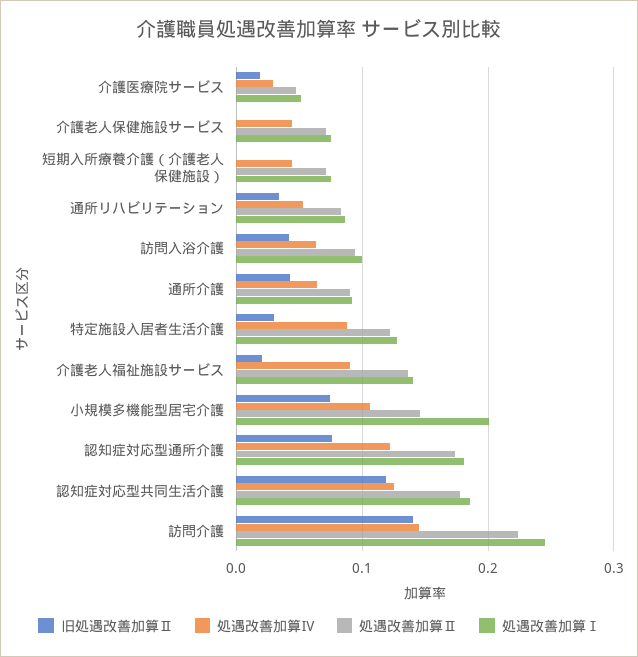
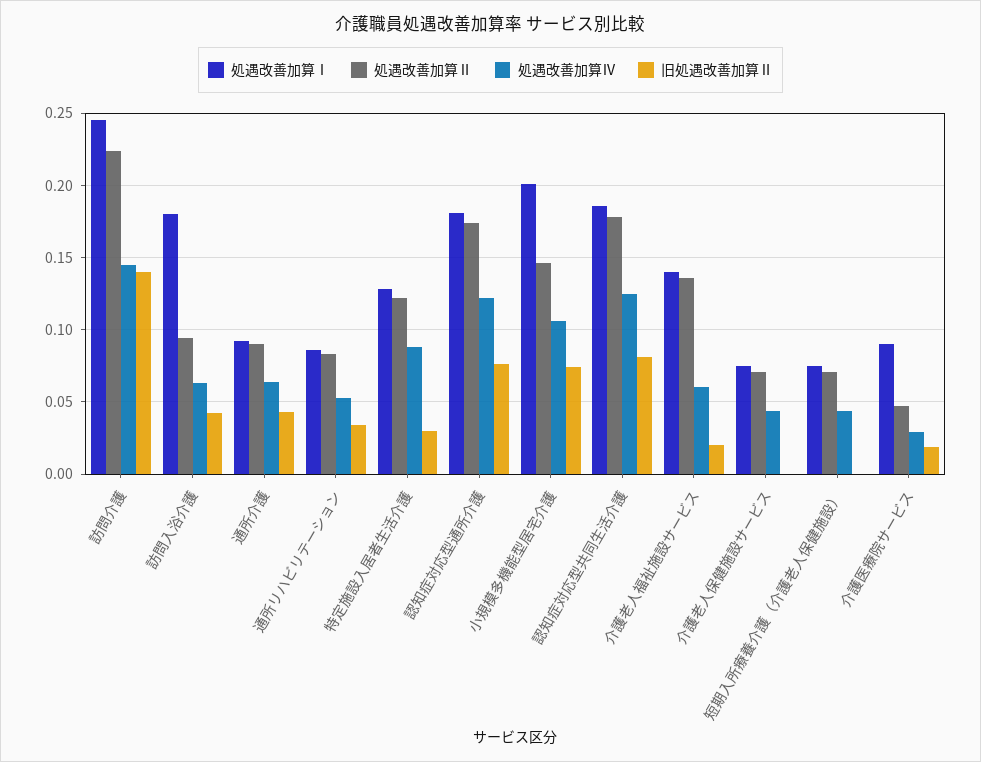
  {
    "旧処遇改善加算Ⅱ": {
      "介護医療院サービス": 0.02,
      "介護老人保健施設サービス": 0,
      "短期入所療養介護（介護老人保健施設）": 0,
      "通所リハビリテーション": 0.035,
      "訪問入浴介護": 0.04,
      "通所介護": 0.045,
      "特定施設入居者生活介護": 0.03,
      "介護老人福祉施設サービス": 0.02,
      "小規模多機能型居宅介護": 0.075,
      "認知症対応型通所介護": 0.075,
-     "認知症対応型共同生活介護": 0.12,
+     "認知症対応型共同生活介護": 0.08,
      "訪問介護": 0.14
    },
    "処遇改善加算Ⅳ": {
      "介護医療院サービス": 0.03,
      "介護老人保健施設サービス": 0.045,
      "短期入所療養介護（介護老人保健施設）": 0.045,
      "通所リハビリテーション": 0.055,
      "訪問入浴介護": 0.065,
      "通所介護": 0.065,
      "特定施設入居者生活介護": 0.09,
-     "介護老人福祉施設サービス": 0.09,
+     "介護老人福祉施設サービス": 0.06,
      "小規模多機能型居宅介護": 0.105,
      "認知症対応型通所介護": 0.12,
      "認知症対応型共同生活介護": 0.125,
      "訪問介護": 0.145
    },
    "処遇改善加算Ⅱ": {
      "介護医療院サービス": 0.045,
      "介護老人保健施設サービス": 0.07,
      "短期入所療養介護（介護老人保健施設）": 0.07,
      "通所リハビリテーション": 0.085,
      "訪問入浴介護": 0.095,
      "通所介護": 0.09,
      "特定施設入居者生活介護": 0.12,
      "介護老人福祉施設サービス": 0.135,
      "小規模多機能型居宅介護": 0.145,
      "認知症対応型通所介護": 0.175,
      "認知症対応型共同生活介護": 0.18,
      "訪問介護": 0.225
    },
    "処遇改善加算Ⅰ": {
-     "介護医療院サービス": 0.05,
+     "介護医療院サービス": 0.09,
      "介護老人保健施設サービス": 0.075,
      "短期入所療養介護（介護老人保健施設）": 0.075,
      "通所リハビリテーション": 0.085,
-     "訪問入浴介護": 0.1,
+     "訪問入浴介護": 0.18,
      "通所介護": 0.09,
      "特定施設入居者生活介護": 0.13,
      "介護老人福祉施設サービス": 0.14,
      "小規模多機能型居宅介護": 0.2,
      "認知症対応型通所介護": 0.18,
      "認知症対応型共同生活介護": 0.185,
      "訪問介護": 0.245
    }
  }

